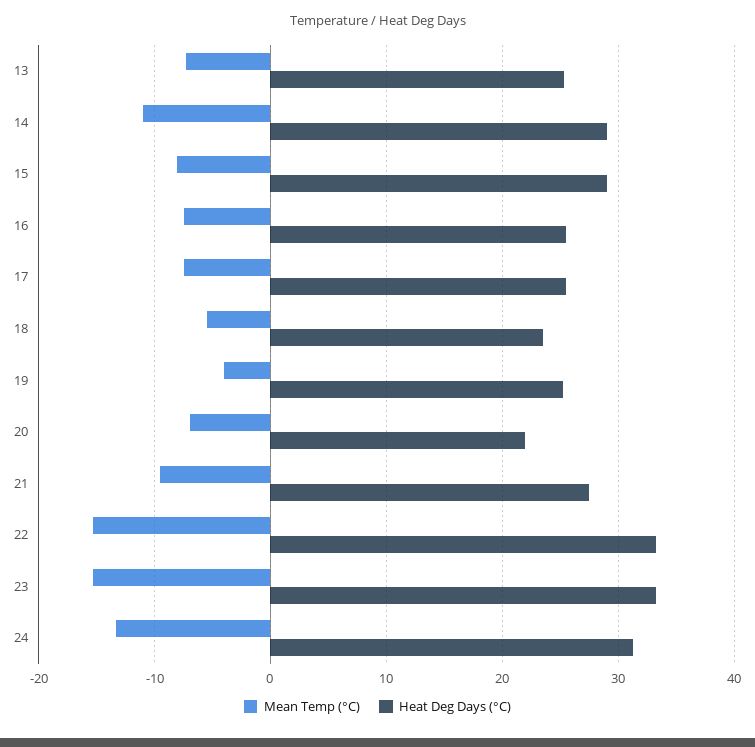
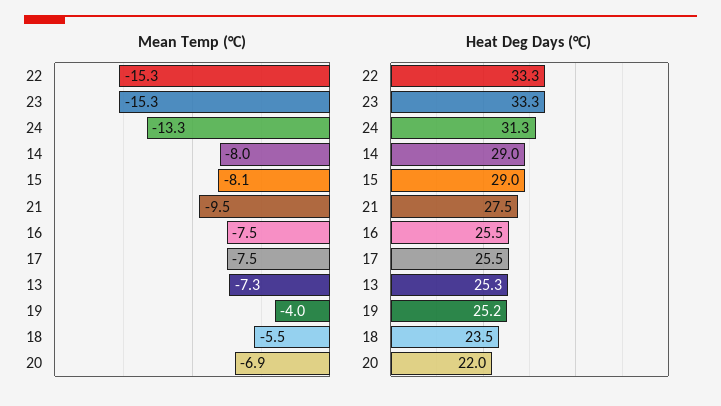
  {
    "Mean Temp (°C)": {
      "13": -7.3,
-     "14": -11,
+     "14": -8,
      "15": -8.1,
      "16": -7.5,
      "17": -7.5,
      "18": -5.5,
      "19": -4,
      "20": -6.9,
      "21": -9.5,
      "22": -15.3,
      "23": -15.3,
      "24": -13.3
    },
    "Heat Deg Days (°C)": {
      "13": 25.3,
      "14": 29,
      "15": 29,
      "16": 25.5,
      "17": 25.5,
      "18": 23.5,
      "19": 25.2,
      "20": 22,
      "21": 27.5,
      "22": 33.3,
      "23": 33.3,
      "24": 31.3
    }
  }

